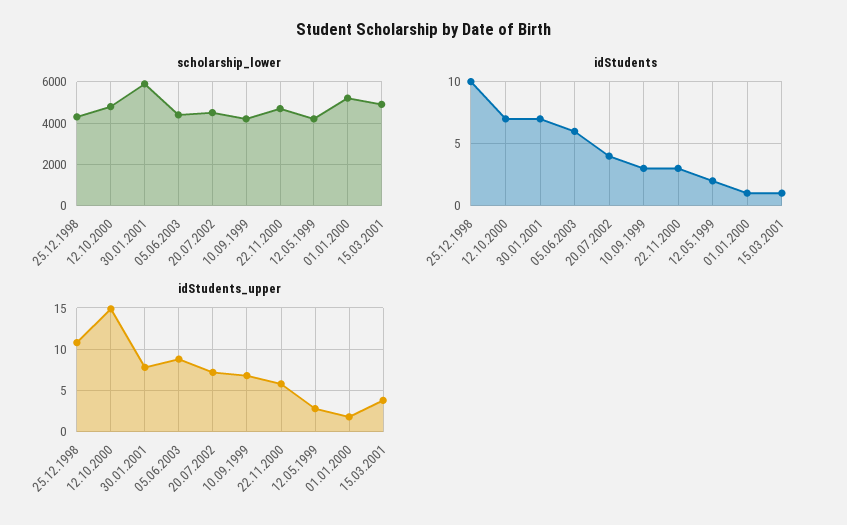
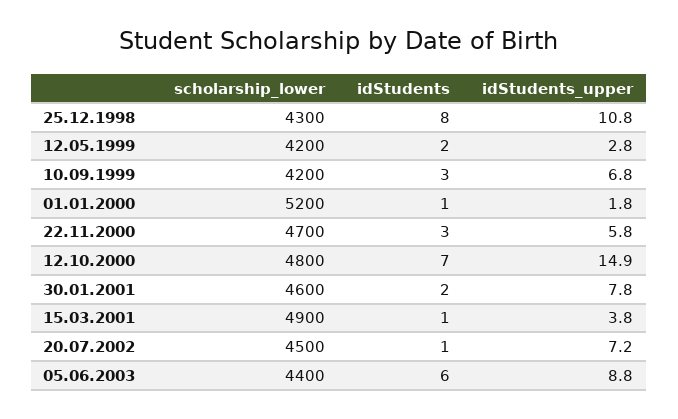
  {
    "scholarship_lower": {
      "25.12.1998": 4300,
      "12.10.2000": 4800,
-     "30.01.2001": 6000,
+     "30.01.2001": 4600,
      "05.06.2003": 4400,
      "20.07.2002": 4500,
      "10.09.1999": 4200,
      "22.11.2000": 4700,
      "12.05.1999": 4200,
      "01.01.2000": 5200,
      "15.03.2001": 4900
    },
    "idStudents": {
-     "25.12.1998": 10,
+     "25.12.1998": 8,
      "12.10.2000": 7,
-     "30.01.2001": 7,
+     "30.01.2001": 2,
      "05.06.2003": 6,
-     "20.07.2002": 4,
+     "20.07.2002": 1,
      "10.09.1999": 3,
      "22.11.2000": 3,
      "12.05.1999": 2,
      "01.01.2000": 1,
      "15.03.2001": 1
    },
    "idStudents_upper": {
      "25.12.1998": 10.8,
      "12.10.2000": 14.9,
      "30.01.2001": 7.8,
      "05.06.2003": 8.8,
      "20.07.2002": 7.2,
      "10.09.1999": 6.8,
      "22.11.2000": 5.8,
      "12.05.1999": 2.8,
      "01.01.2000": 1.8,
      "15.03.2001": 3.8
    }
  }

